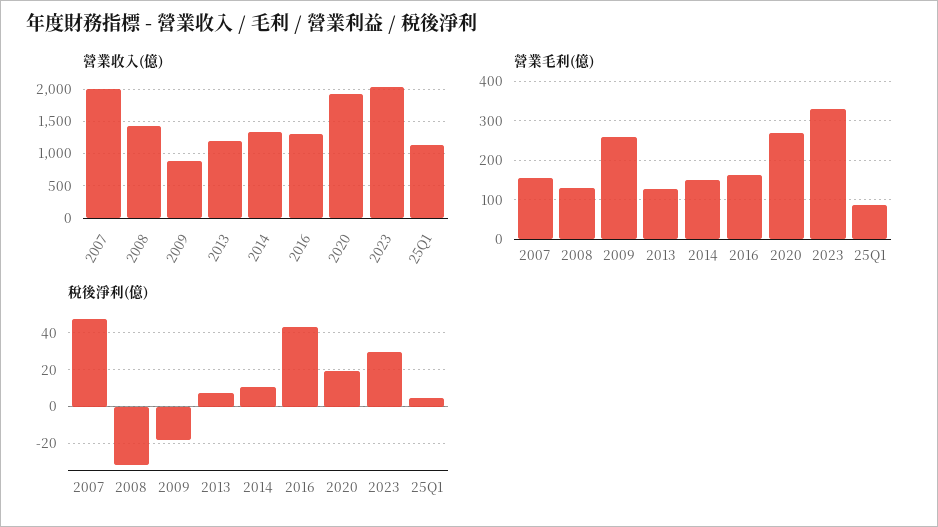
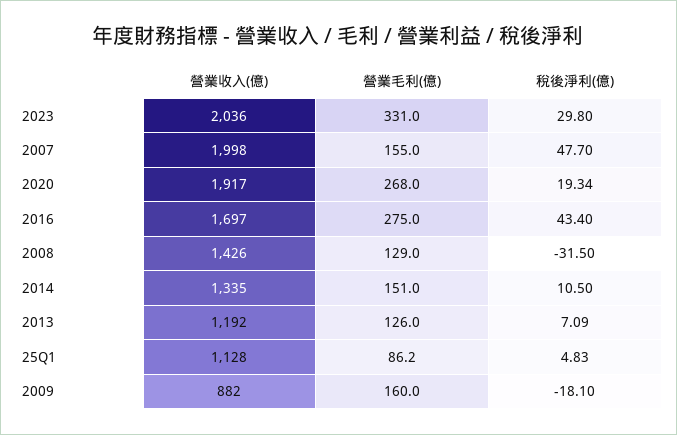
  {
    "營業收入(億)": {
      "2007": 1998,
      "2008": 1426,
      "2009": 882,
      "2013": 1192,
      "2014": 1335,
-     "2016": 1300,
+     "2016": 1697,
      "2020": 1917,
      "2023": 2036,
      "25Q1": 1128
    },
    "營業毛利(億)": {
      "2007": 155,
      "2008": 129,
-     "2009": 260,
+     "2009": 160,
      "2013": 126,
      "2014": 151,
-     "2016": 160,
+     "2016": 275,
      "2020": 268,
      "2023": 331,
      "25Q1": 86.2
    },
    "稅後淨利(億)": {
      "2007": 47.7,
      "2008": -31.5,
      "2009": -18.1,
      "2013": 7.09,
      "2014": 10.5,
      "2016": 43.4,
      "2020": 19.34,
      "2023": 29.8,
      "25Q1": 4.83
    }
  }

